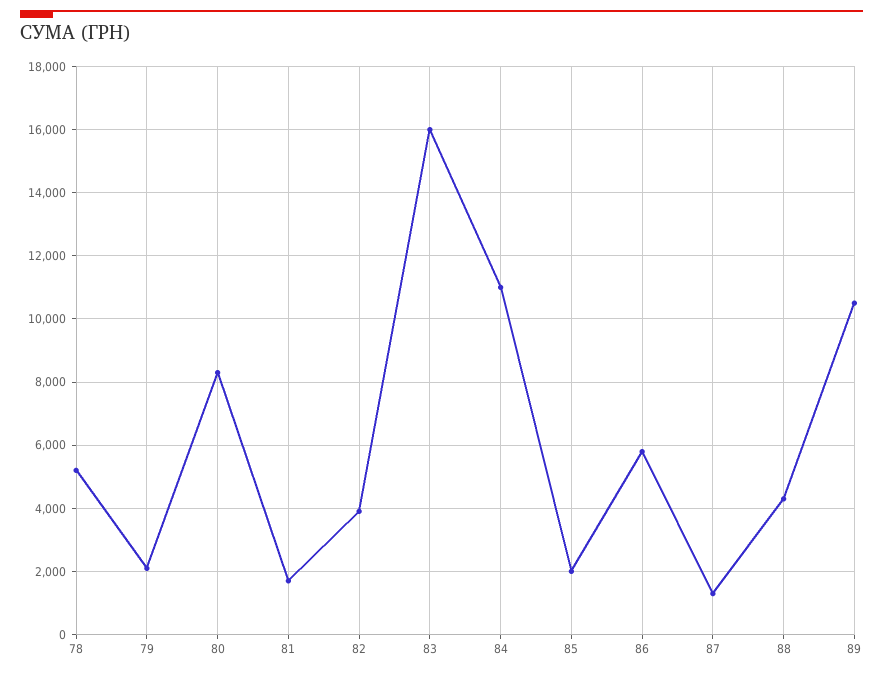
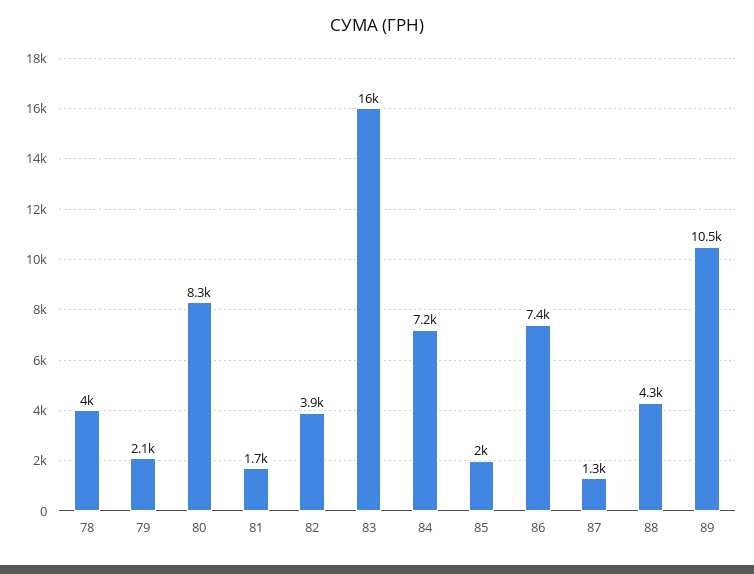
  {
-   "78": 5200,
+   "78": 4000,
    "79": 2100,
    "80": 8300,
    "81": 1700,
    "82": 3900,
    "83": 16000,
-   "84": 11000,
+   "84": 7200,
    "85": 2000,
-   "86": 5800,
+   "86": 7400,
    "87": 1300,
    "88": 4300,
    "89": 10500
  }

